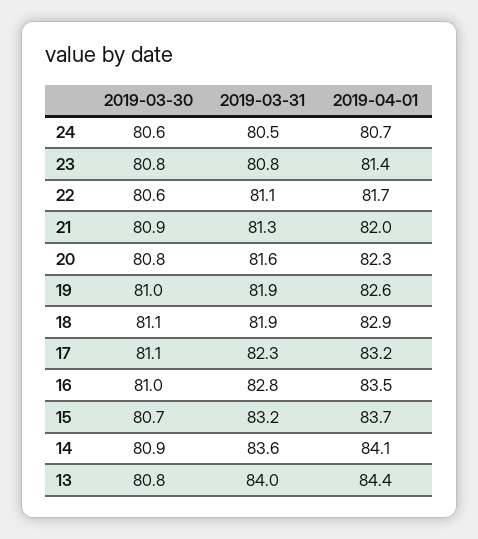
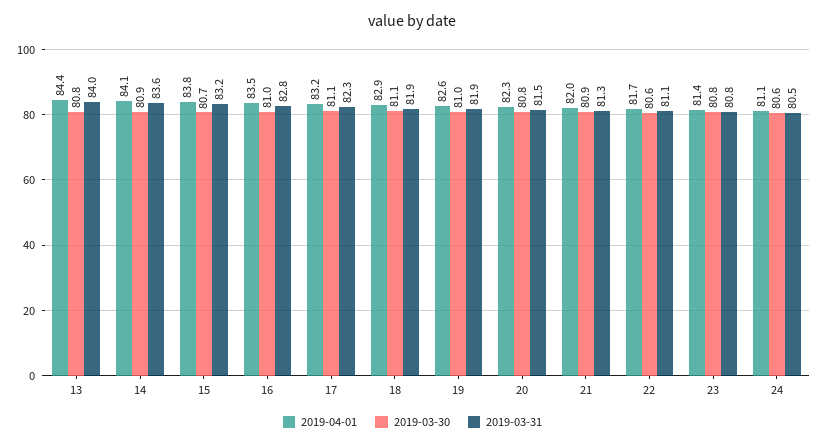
  {
    "2019-03-30": {
      "24": 80.6,
      "23": 80.8,
      "22": 80.6,
      "21": 80.9,
      "20": 80.8,
      "19": 81,
      "18": 81.1,
      "17": 81.1,
      "16": 81,
      "15": 80.7,
      "14": 80.9,
      "13": 80.8
    },
    "2019-03-31": {
      "24": 80.5,
      "23": 80.8,
      "22": 81.1,
      "21": 81.3,
-     "20": 81.6,
+     "20": 81.5,
      "19": 81.9,
      "18": 81.9,
      "17": 82.3,
      "16": 82.8,
      "15": 83.2,
      "14": 83.6,
      "13": 84
    },
    "2019-04-01": {
-     "24": 80.7,
+     "24": 81.1,
      "23": 81.4,
      "22": 81.7,
      "21": 82,
      "20": 82.3,
      "19": 82.6,
      "18": 82.9,
      "17": 83.2,
      "16": 83.5,
-     "15": 83.7,
+     "15": 83.8,
      "14": 84.1,
      "13": 84.4
    }
  }

